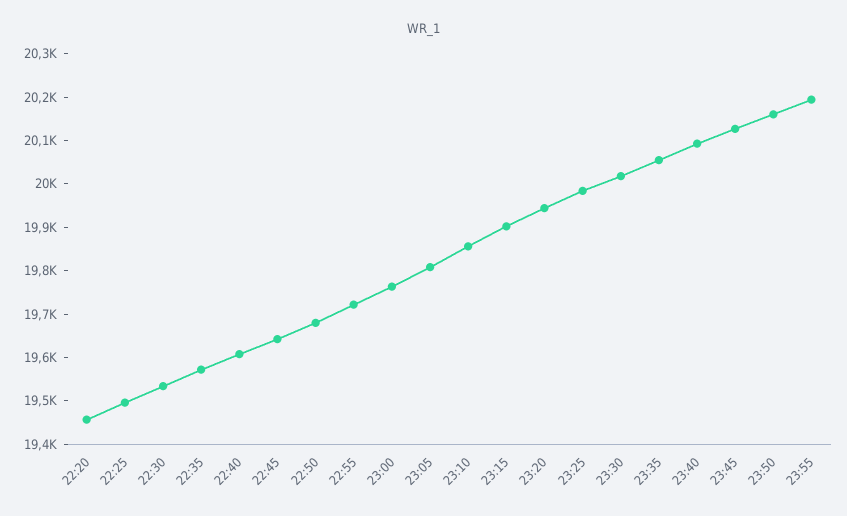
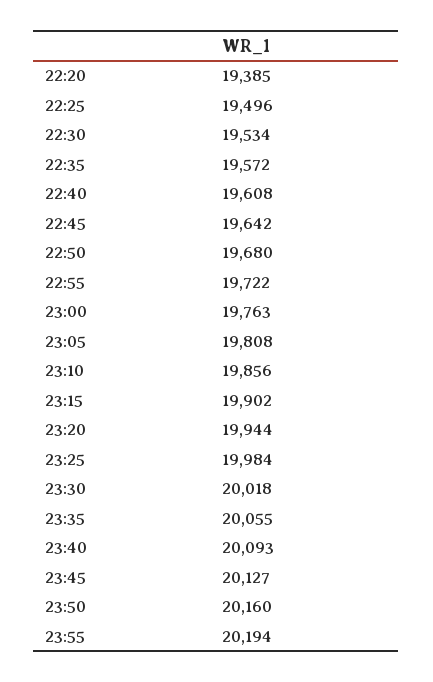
  {
-   "22:20": 19460,
+   "22:20": 19385,
    "22:25": 19496,
    "22:30": 19534,
    "22:35": 19572,
    "22:40": 19608,
    "22:45": 19642,
    "22:50": 19680,
    "22:55": 19722,
    "23:00": 19763,
    "23:05": 19808,
    "23:10": 19856,
    "23:15": 19902,
    "23:20": 19944,
    "23:25": 19984,
    "23:30": 20018,
    "23:35": 20055,
    "23:40": 20093,
    "23:45": 20127,
    "23:50": 20160,
    "23:55": 20194
  }

